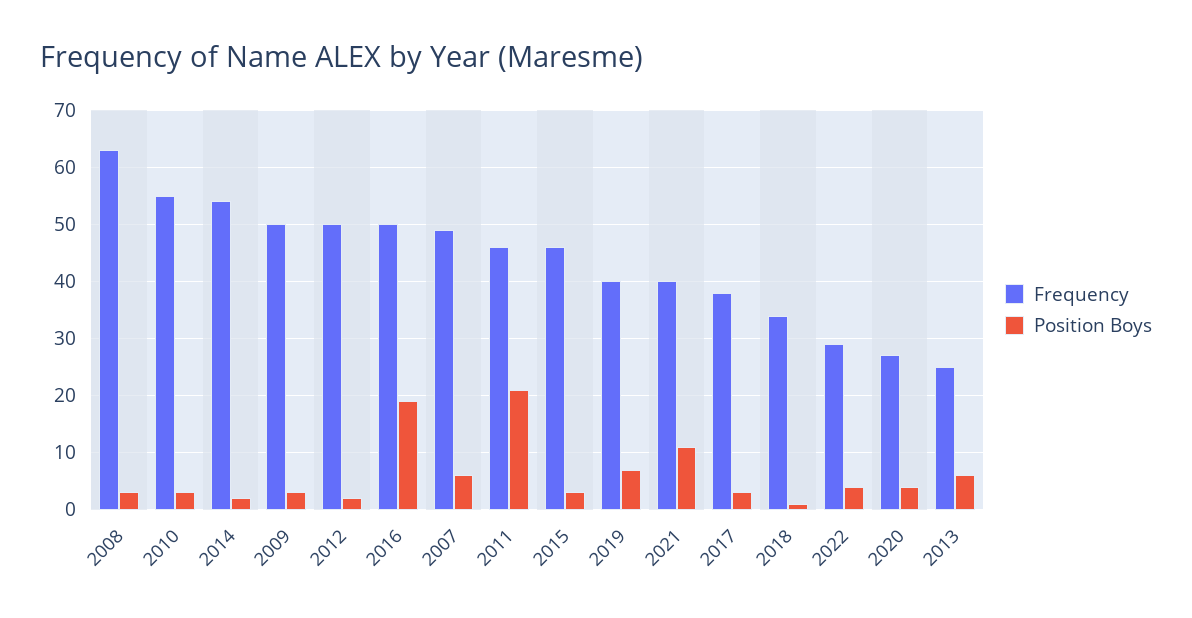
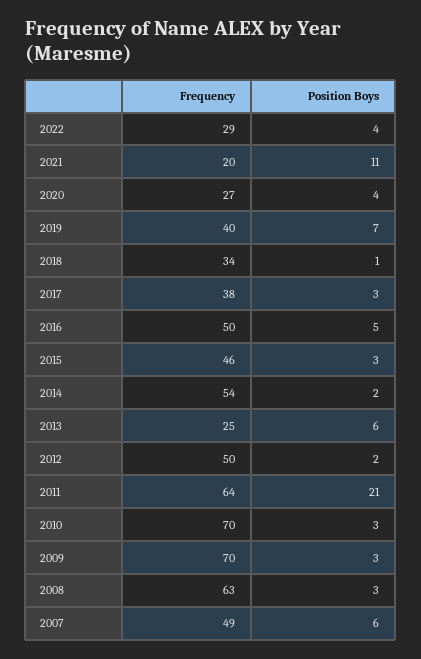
  {
    "Frequency": {
      "2008": 63,
-     "2010": 55,
+     "2010": 70,
      "2014": 54,
-     "2009": 50,
+     "2009": 70,
      "2012": 50,
      "2016": 50,
      "2007": 49,
-     "2011": 45,
+     "2011": 64,
      "2015": 46,
      "2019": 40,
-     "2021": 40,
+     "2021": 20,
      "2017": 38,
      "2018": 34,
      "2022": 29,
      "2020": 27,
      "2013": 25
    },
    "Position Boys": {
      "2008": 3,
      "2010": 3,
      "2014": 2,
      "2009": 3,
      "2012": 2,
-     "2016": 20,
+     "2016": 5,
      "2007": 6,
      "2011": 21,
      "2015": 3,
      "2019": 7,
      "2021": 11,
      "2017": 3,
      "2018": 1,
      "2022": 4,
      "2020": 4,
      "2013": 6
    }
  }

